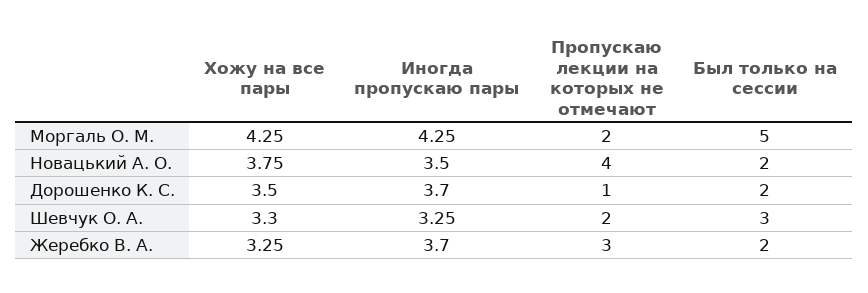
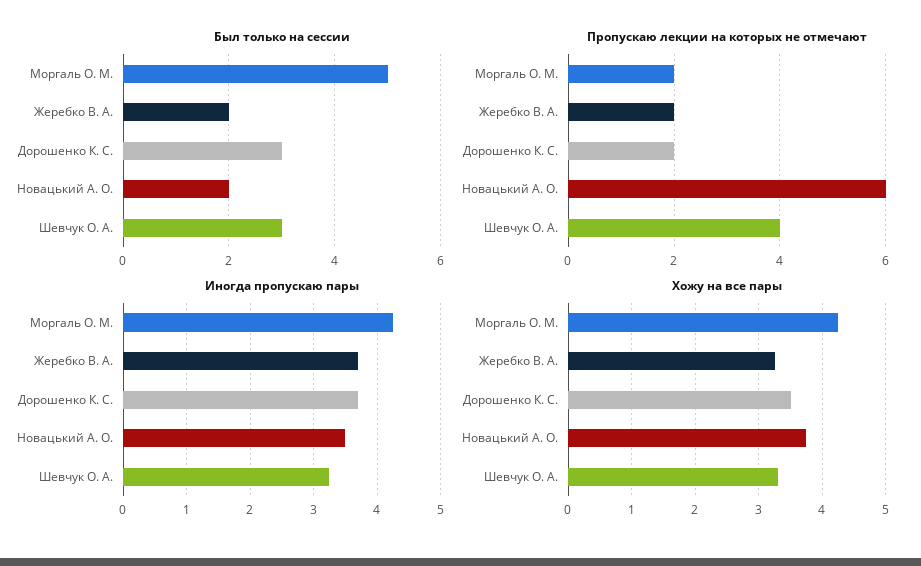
  {
    "Хожу на все пары": {
      "Моргаль О. М.": 4.25,
      "Новацький А. О.": 3.75,
      "Дорошенко К. С.": 3.5,
      "Шевчук О. А.": 3.3,
      "Жеребко В. А.": 3.25
    },
    "Иногда пропускаю пары": {
      "Моргаль О. М.": 4.25,
      "Новацький А. О.": 3.5,
      "Дорошенко К. С.": 3.7,
      "Шевчук О. А.": 3.25,
      "Жеребко В. А.": 3.7
    },
    "Пропускаю лекции на которых не отмечают": {
      "Моргаль О. М.": 2,
-     "Новацький А. О.": 4,
+     "Новацький А. О.": 6,
-     "Дорошенко К. С.": 1,
+     "Дорошенко К. С.": 2,
-     "Шевчук О. А.": 2,
+     "Шевчук О. А.": 4,
-     "Жеребко В. А.": 3
+     "Жеребко В. А.": 2
    },
    "Был только на сессии": {
      "Моргаль О. М.": 5,
      "Новацький А. О.": 2,
-     "Дорошенко К. С.": 2,
+     "Дорошенко К. С.": 3,
      "Шевчук О. А.": 3,
      "Жеребко В. А.": 2
    }
  }

